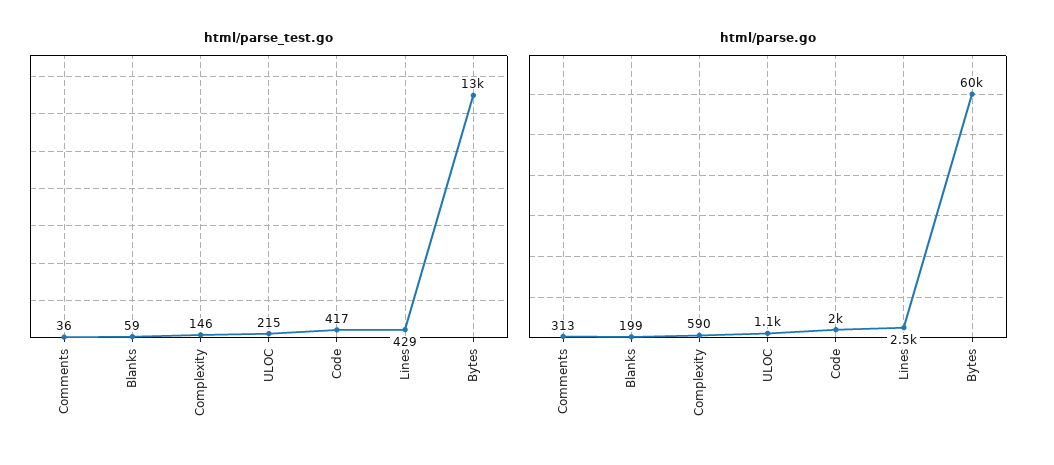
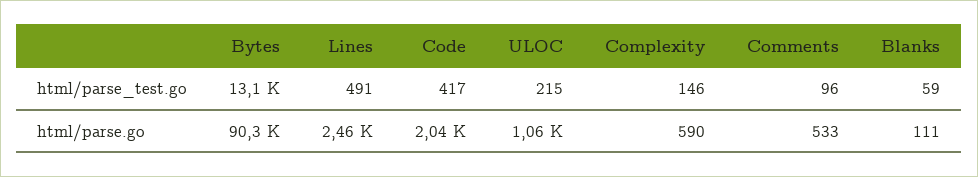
  {
    "html/parse_test.go": {
-     "Comments": 36,
+     "Comments": 96,
      "Blanks": 59,
      "Complexity": 146,
      "ULOC": 215,
      "Code": 417,
-     "Lines": 429,
+     "Lines": 491,
      "Bytes": 13100
    },
    "html/parse.go": {
-     "Comments": 313,
+     "Comments": 533,
-     "Blanks": 199,
+     "Blanks": 111,
      "Complexity": 590,
      "ULOC": 1060,
      "Code": 2040,
      "Lines": 2460,
-     "Bytes": 60000
+     "Bytes": 90300
    }
  }

